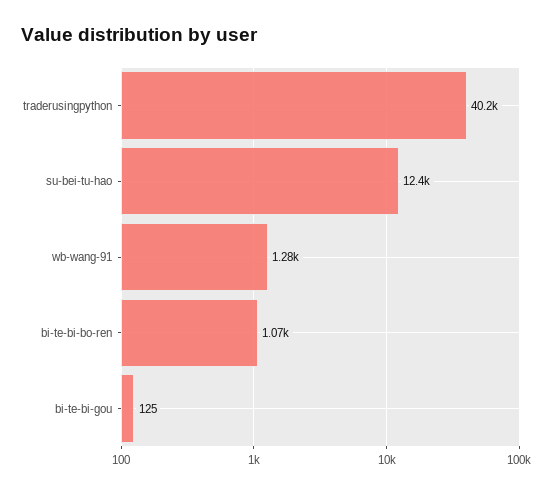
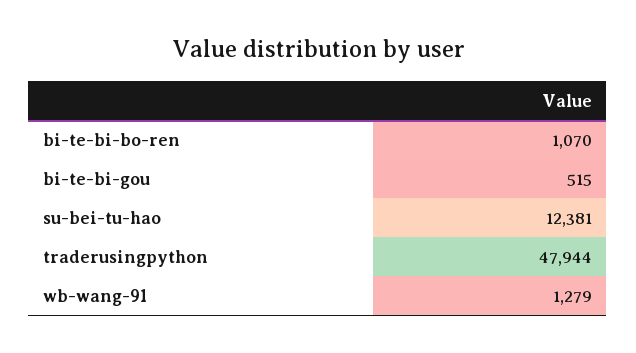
  {
-   "traderusingpython": 40200,
+   "traderusingpython": 47944,
    "su-bei-tu-hao": 12381,
    "wb-wang-91": 1279,
    "bi-te-bi-bo-ren": 1070,
-   "bi-te-bi-gou": 125
+   "bi-te-bi-gou": 515
  }

